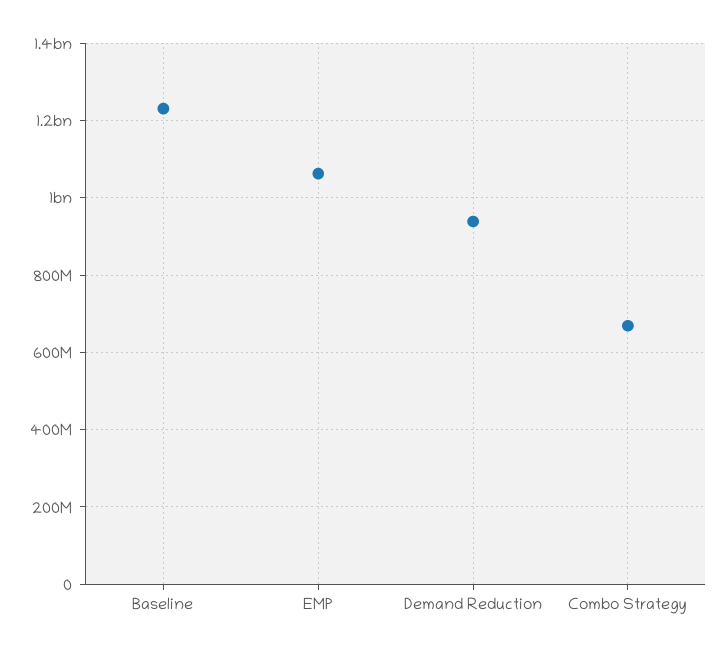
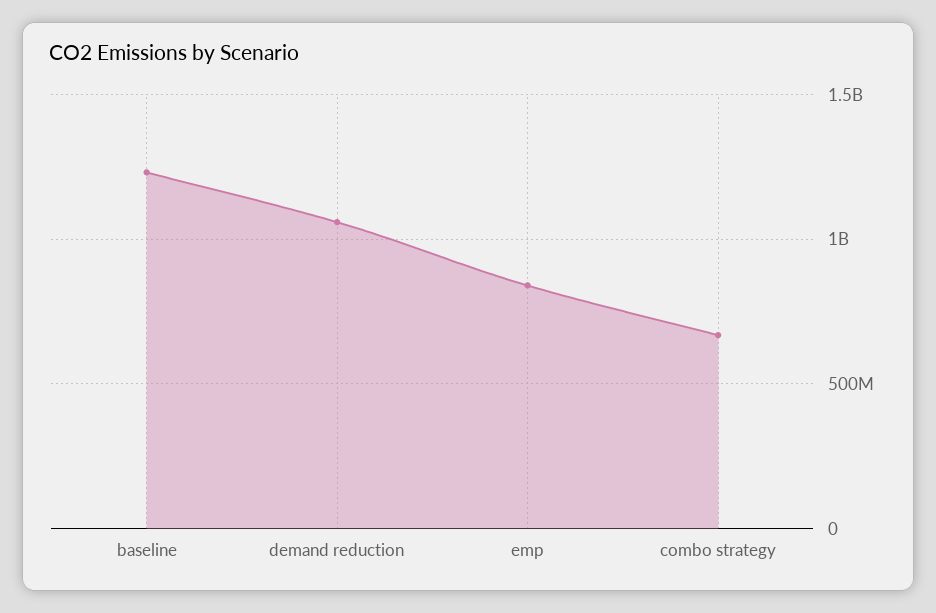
  {
    "Baseline": 1240000000,
-   "EMP": 1060000000,
+   "EMP": 850000000,
-   "Demand Reduction": 940000000,
+   "Demand Reduction": 1050000000,
    "Combo Strategy": 660000000
  }

